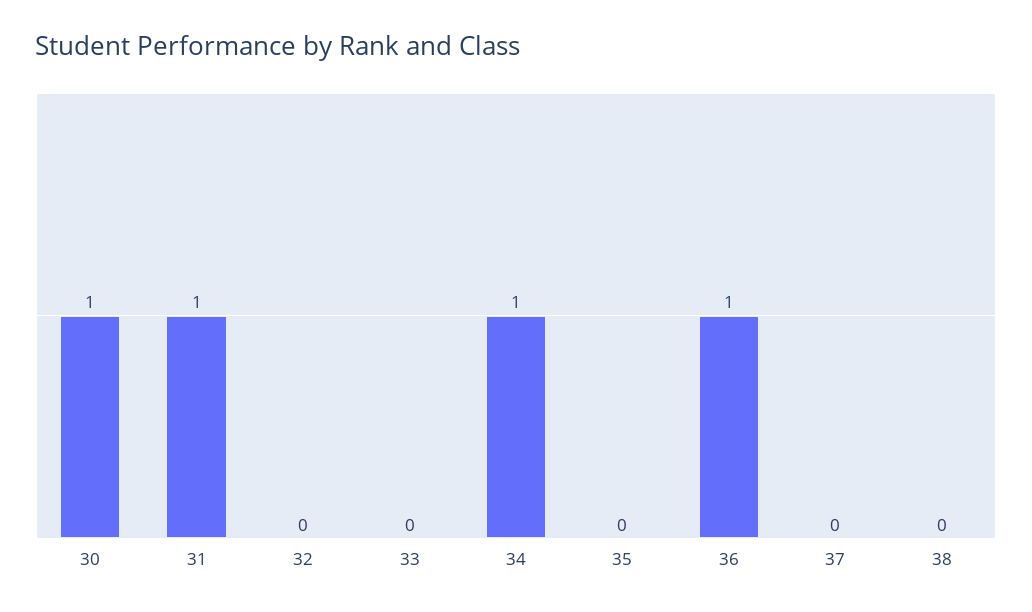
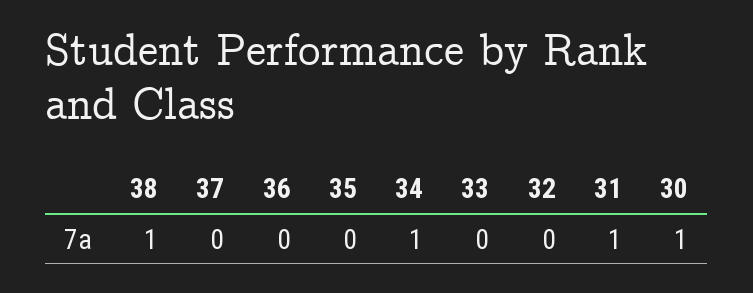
  {
    "30": 1,
    "31": 1,
    "32": 0,
    "33": 0,
    "34": 1,
    "35": 0,
-   "36": 1,
+   "36": 0,
    "37": 0,
-   "38": 0
+   "38": 1
  }

